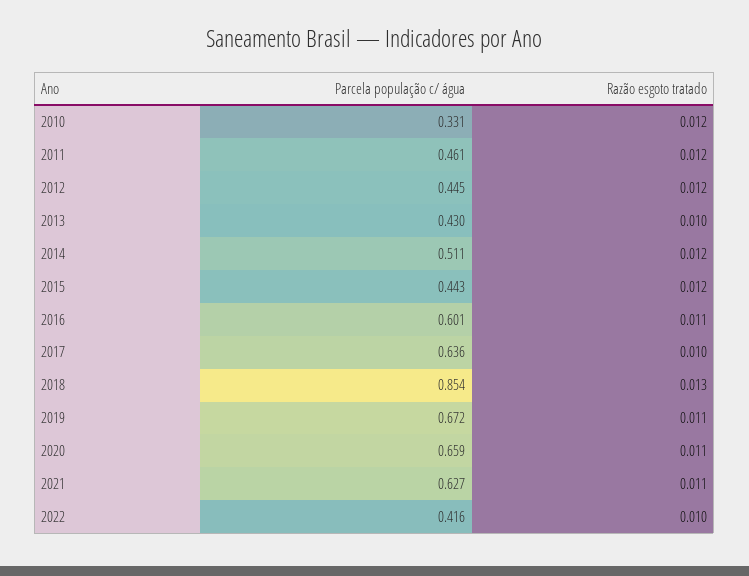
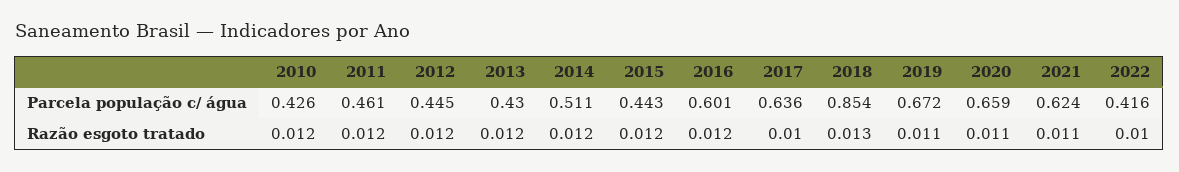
  {
    "Parcela população c/ água": {
-     "2010": 0.331,
+     "2010": 0.426,
      "2011": 0.461,
      "2012": 0.445,
      "2013": 0.43,
      "2014": 0.511,
      "2015": 0.443,
      "2016": 0.601,
      "2017": 0.636,
      "2018": 0.854,
      "2019": 0.672,
      "2020": 0.659,
-     "2021": 0.627,
+     "2021": 0.624,
      "2022": 0.416
    },
    "Razão esgoto tratado": {
      "2010": 0.012,
      "2011": 0.012,
      "2012": 0.012,
-     "2013": 0.01,
+     "2013": 0.012,
      "2014": 0.012,
      "2015": 0.012,
-     "2016": 0.011,
+     "2016": 0.012,
      "2017": 0.01,
      "2018": 0.013,
      "2019": 0.011,
      "2020": 0.011,
      "2021": 0.011,
      "2022": 0.01
    }
  }

